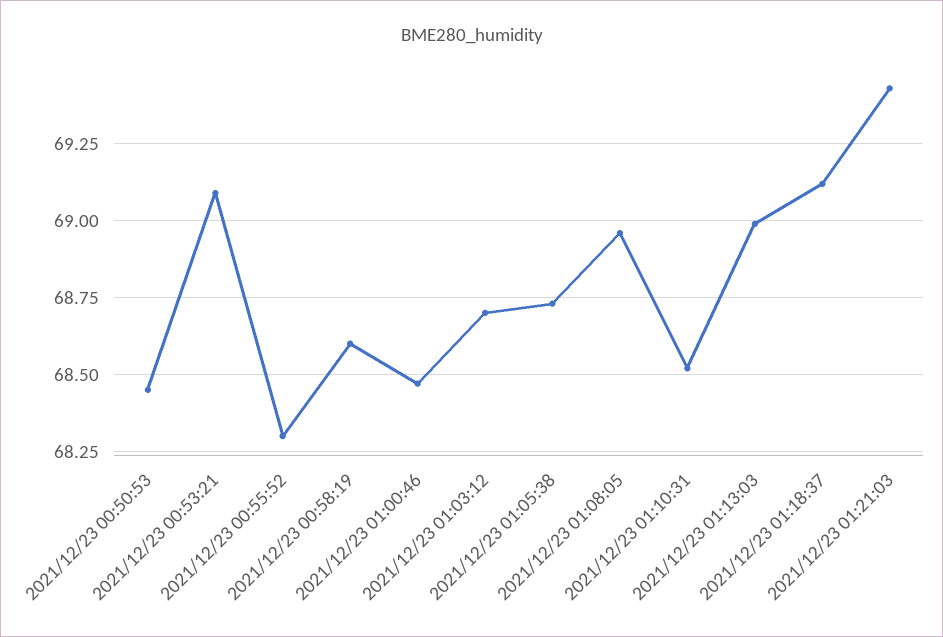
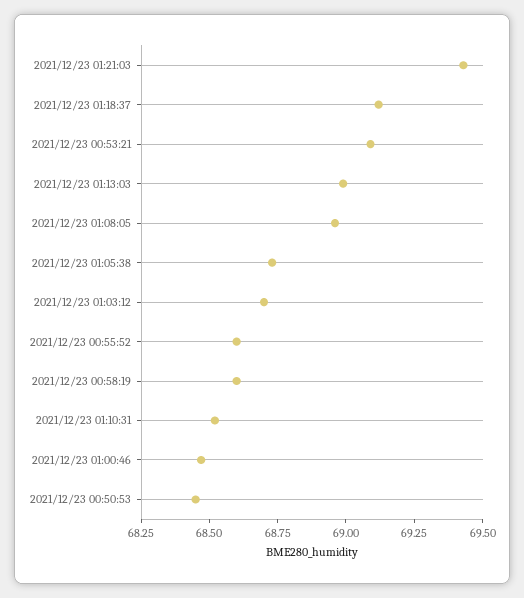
  {
    "2021/12/23 00:50:53": 68.45,
    "2021/12/23 00:53:21": 69.1,
-   "2021/12/23 00:55:52": 68.3,
+   "2021/12/23 00:55:52": 68.6,
    "2021/12/23 00:58:19": 68.6,
    "2021/12/23 01:00:46": 68.45,
    "2021/12/23 01:03:12": 68.7,
    "2021/12/23 01:05:38": 68.75,
    "2021/12/23 01:08:05": 68.95,
    "2021/12/23 01:10:31": 68.5,
    "2021/12/23 01:13:03": 69,
    "2021/12/23 01:18:37": 69.1,
    "2021/12/23 01:21:03": 69.45
  }

